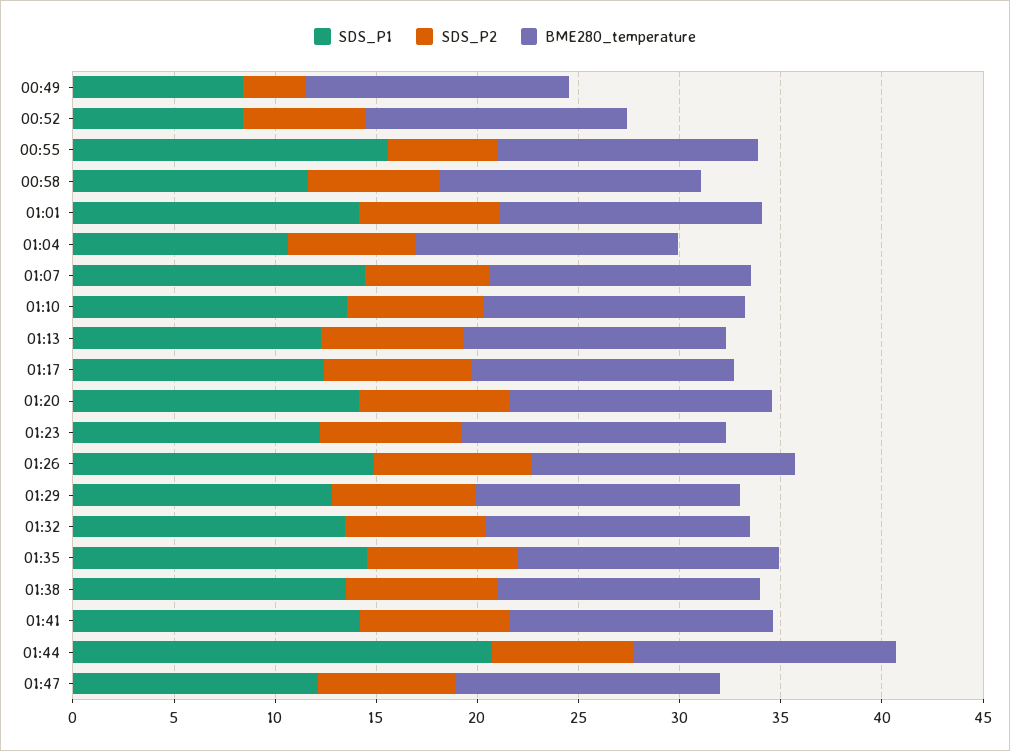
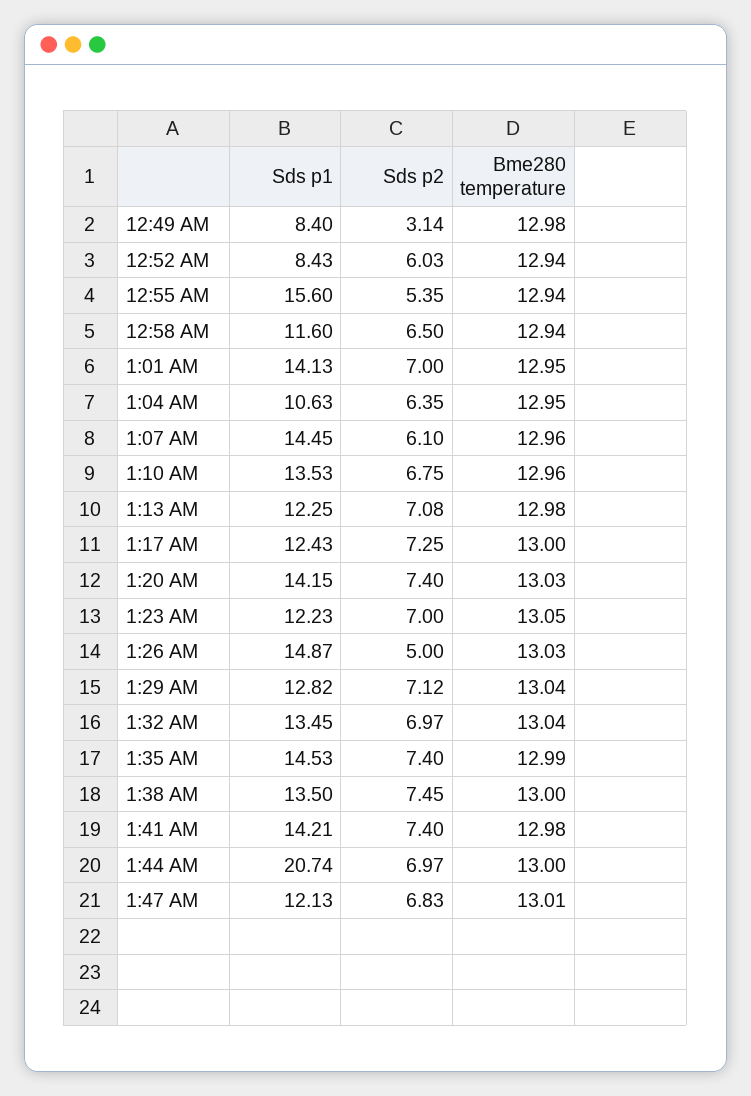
  {
    "SDS_P1": {
      "00:49": 8.4,
      "00:52": 8.43,
      "00:55": 15.6,
      "00:58": 11.6,
      "01:01": 14.13,
      "01:04": 10.63,
      "01:07": 14.45,
      "01:10": 13.53,
      "01:13": 12.25,
      "01:17": 12.43,
      "01:20": 14.15,
      "01:23": 12.23,
      "01:26": 14.87,
      "01:29": 12.82,
      "01:32": 13.45,
      "01:35": 14.53,
      "01:38": 13.5,
      "01:41": 14.21,
      "01:44": 20.74,
      "01:47": 12.13
    },
    "SDS_P2": {
      "00:49": 3.14,
      "00:52": 6.03,
      "00:55": 5.35,
      "00:58": 6.5,
      "01:01": 7,
      "01:04": 6.35,
      "01:07": 6.1,
      "01:10": 6.75,
      "01:13": 7.08,
      "01:17": 7.25,
      "01:20": 7.4,
      "01:23": 7,
-     "01:26": 8,
+     "01:26": 5,
      "01:29": 7.12,
      "01:32": 6.97,
      "01:35": 7.4,
      "01:38": 7.45,
      "01:41": 7.4,
      "01:44": 6.97,
      "01:47": 6.83
    },
    "BME280_temperature": {
      "00:49": 12.98,
      "00:52": 12.94,
      "00:55": 12.94,
      "00:58": 12.94,
      "01:01": 12.95,
      "01:04": 12.95,
      "01:07": 12.96,
      "01:10": 12.96,
      "01:13": 12.98,
      "01:17": 13,
      "01:20": 13.03,
      "01:23": 13.05,
      "01:26": 13.03,
      "01:29": 13.04,
      "01:32": 13.04,
      "01:35": 12.99,
      "01:38": 13,
      "01:41": 12.98,
      "01:44": 13,
      "01:47": 13.01
    }
  }

